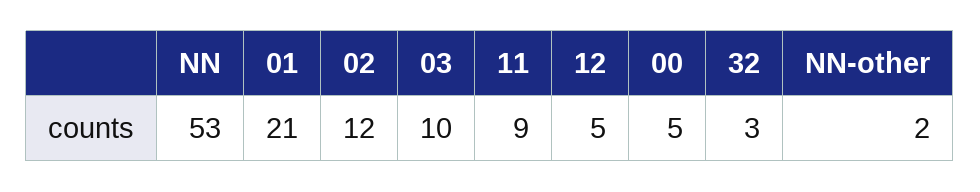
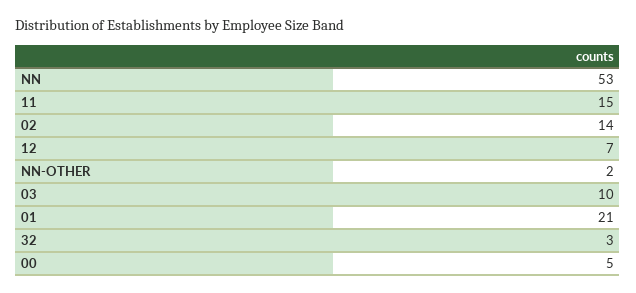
  {
    "NN": 53,
    "01": 21,
-   "02": 12,
+   "02": 14,
    "03": 10,
-   "11": 9,
+   "11": 15,
-   "12": 5,
+   "12": 7,
    "00": 5,
    "32": 3,
    "NN-other": 2
  }

